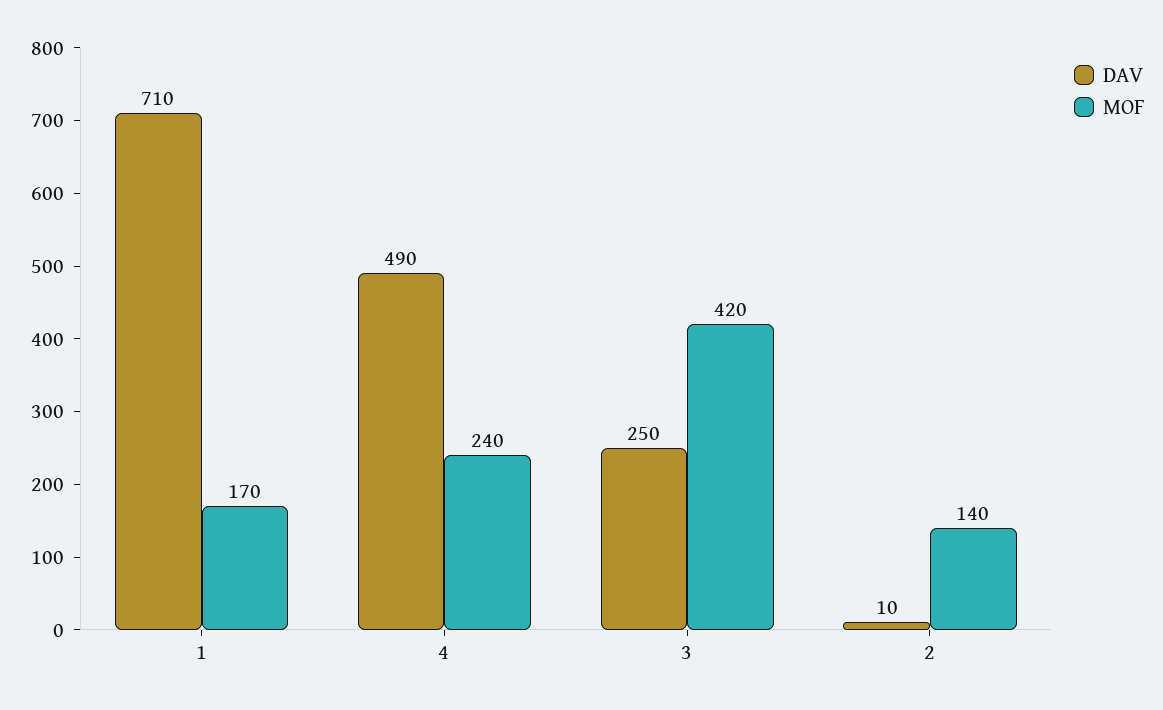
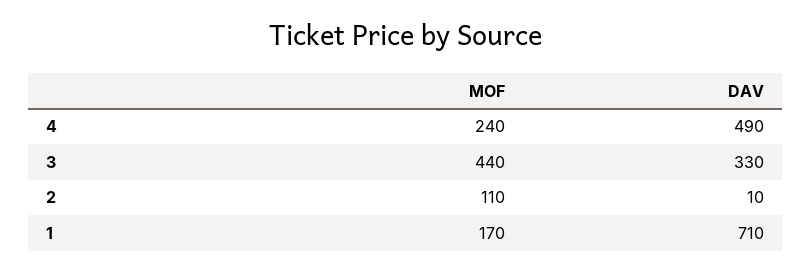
  {
    "DAV": {
      "1": 710,
      "4": 490,
-     "3": 250,
+     "3": 330,
      "2": 10
    },
    "MOF": {
      "1": 170,
      "4": 240,
-     "3": 420,
+     "3": 440,
-     "2": 140
+     "2": 110
    }
  }

